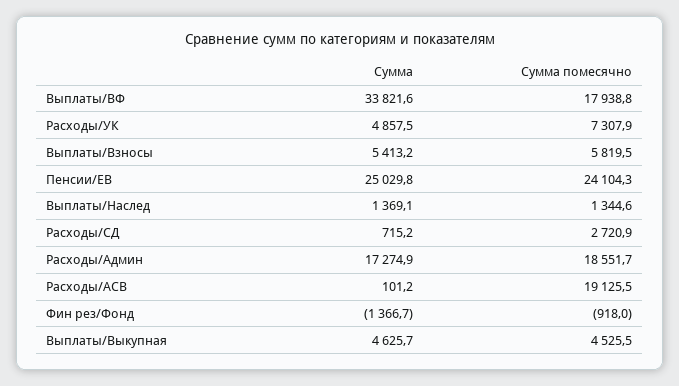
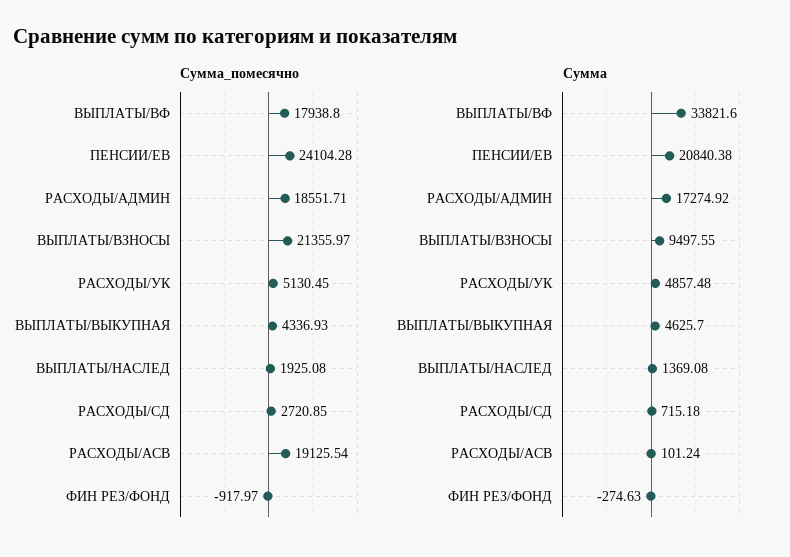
  {
    "Сумма": {
      "Выплаты/ВФ": 33821.6,
      "Расходы/УК": 4857.48,
-     "Выплаты/Взносы": 5413.2,
+     "Выплаты/Взносы": 9497.55,
-     "Пенсии/ЕВ": 25029.8,
+     "Пенсии/ЕВ": 20840.38,
      "Выплаты/Наслед": 1369.08,
      "Расходы/СД": 715.18,
      "Расходы/Админ": 17274.92,
      "Расходы/АСВ": 101.24,
-     "Фин рез/Фонд": -1366.7,
+     "Фин рез/Фонд": -274.63,
      "Выплаты/Выкупная": 4625.7
    },
    "Сумма помесячно": {
      "Выплаты/ВФ": 17938.8,
-     "Расходы/УК": 7307.9,
+     "Расходы/УК": 5130.45,
-     "Выплаты/Взносы": 5819.5,
+     "Выплаты/Взносы": 21355.97,
      "Пенсии/ЕВ": 24104.28,
-     "Выплаты/Наслед": 1344.6,
+     "Выплаты/Наслед": 1925.08,
      "Расходы/СД": 2720.85,
      "Расходы/Админ": 18551.71,
      "Расходы/АСВ": 19125.54,
      "Фин рез/Фонд": -917.97,
-     "Выплаты/Выкупная": 4525.5
+     "Выплаты/Выкупная": 4336.93
    }
  }

